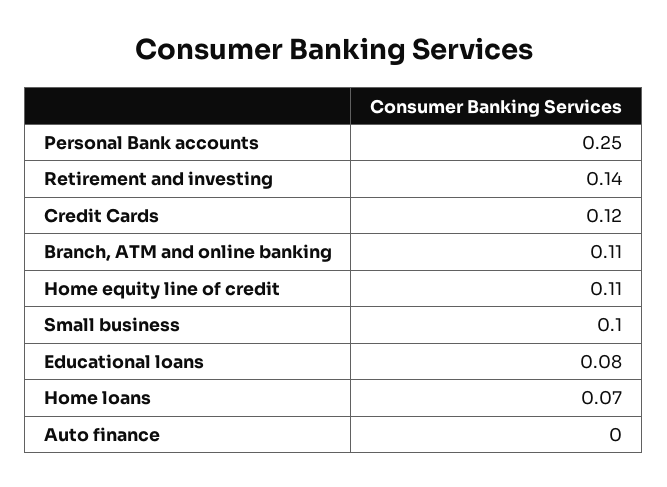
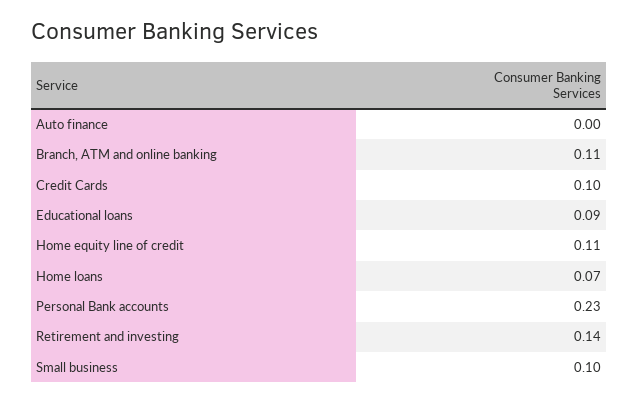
  {
-   "Personal Bank accounts": 0.25,
+   "Personal Bank accounts": 0.23,
    "Retirement and investing": 0.14,
-   "Credit Cards": 0.12,
+   "Credit Cards": 0.1,
    "Branch, ATM and online banking": 0.11,
    "Home equity line of credit": 0.11,
    "Small business": 0.1,
-   "Educational loans": 0.08,
+   "Educational loans": 0.09,
    "Home loans": 0.07,
    "Auto finance": 0
  }

